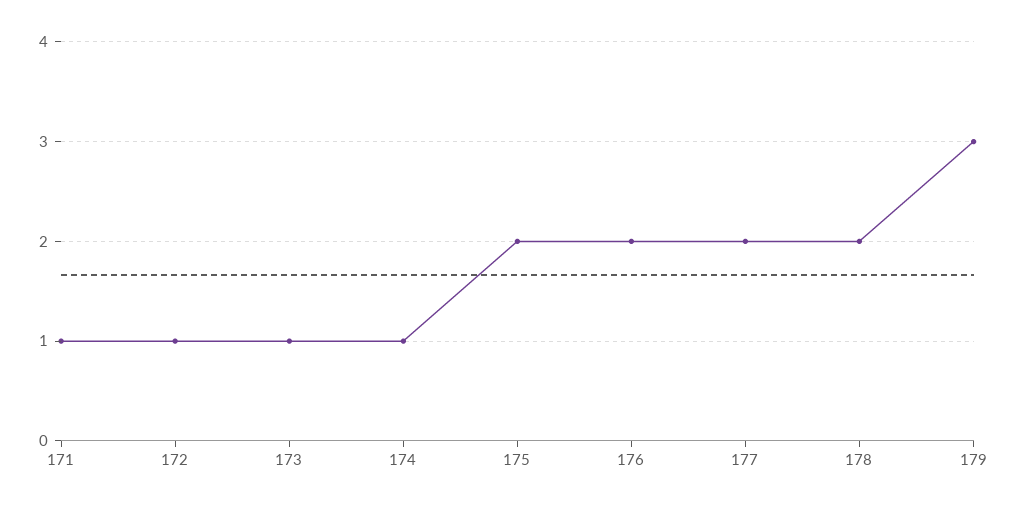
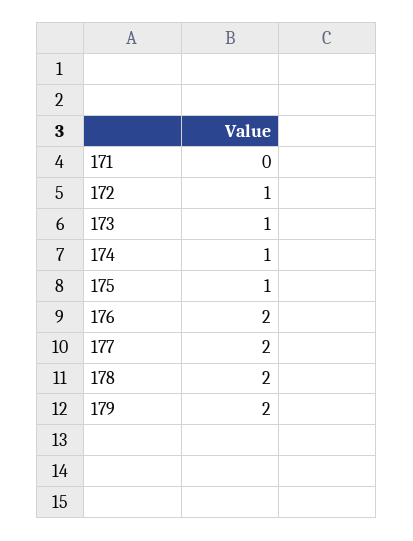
  {
-   "171": 1,
+   "171": 0,
    "172": 1,
    "173": 1,
    "174": 1,
-   "175": 2,
+   "175": 1,
    "176": 2,
    "177": 2,
    "178": 2,
-   "179": 3
+   "179": 2
  }

